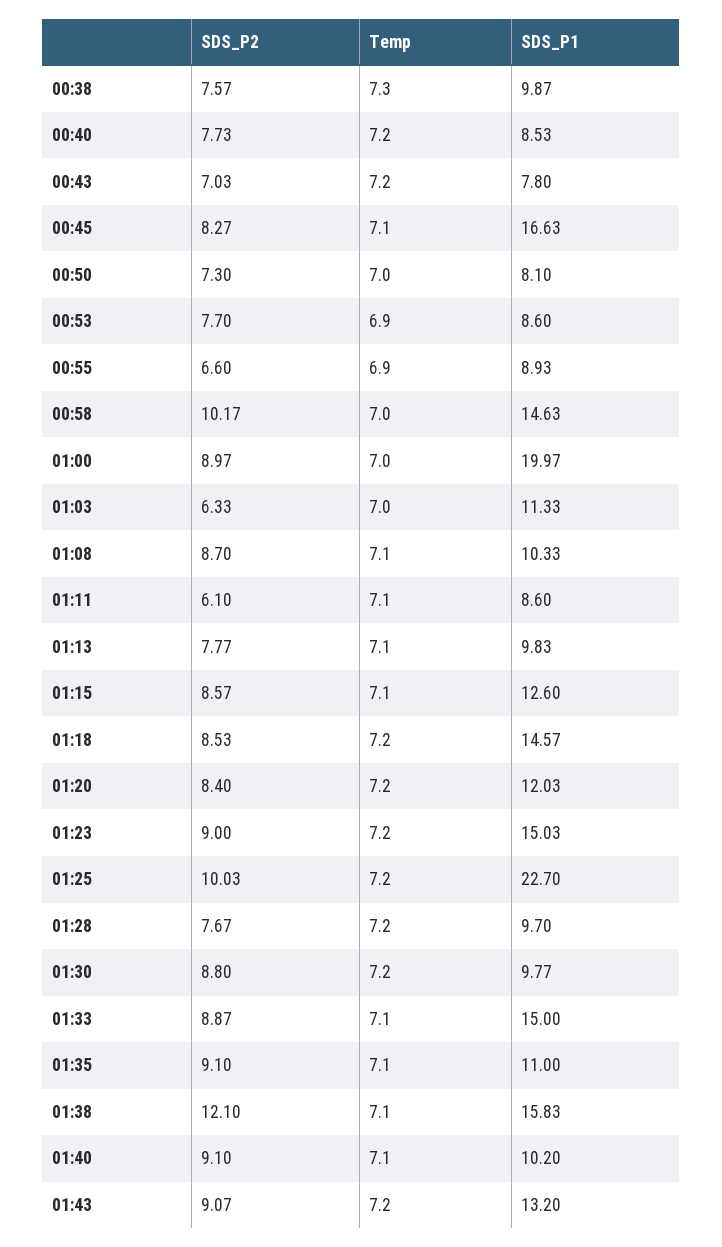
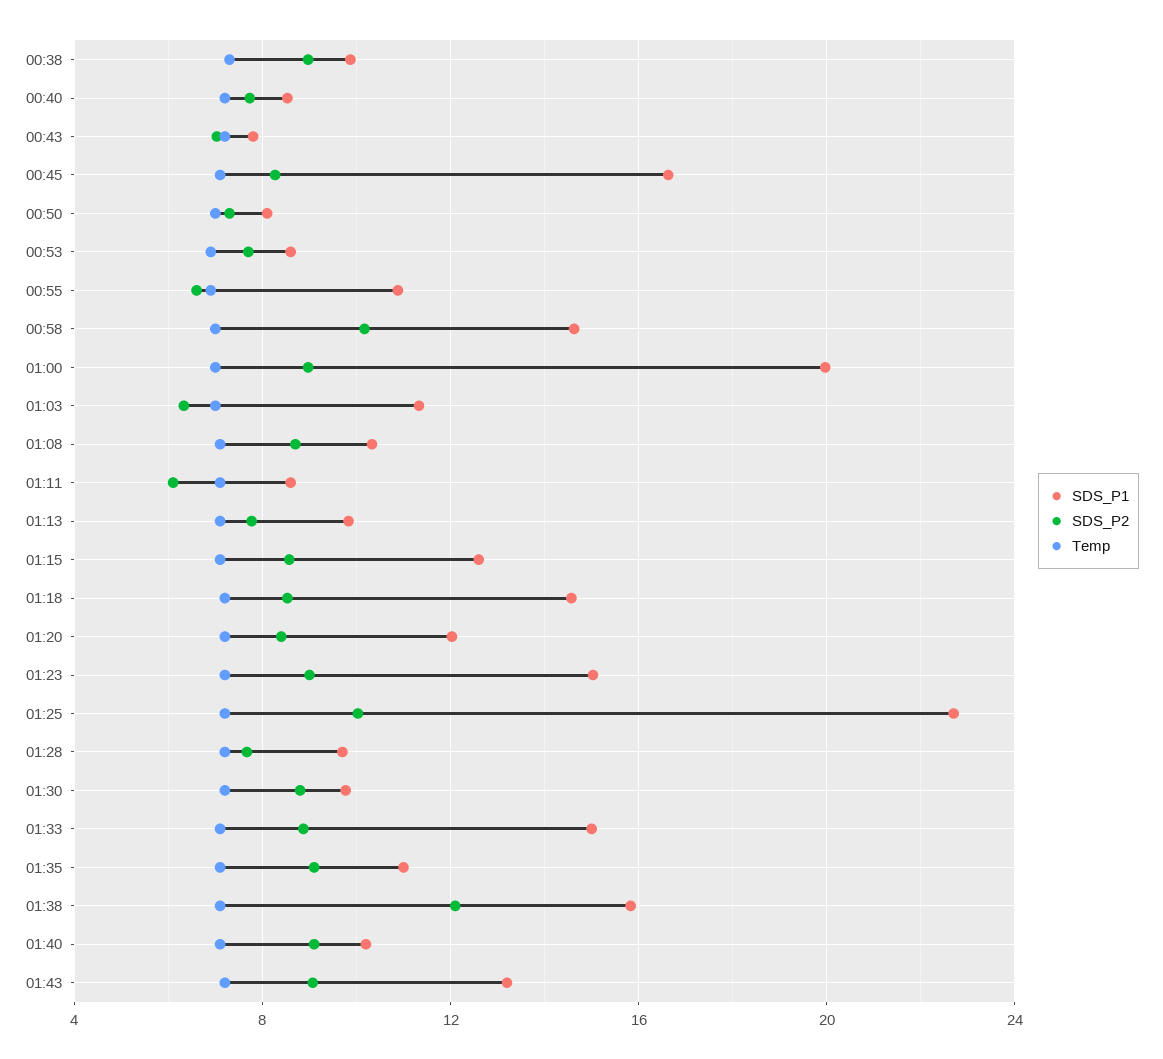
  {
    "SDS_P2": {
-     "00:38": 7.57,
+     "00:38": 9,
      "00:40": 7.73,
      "00:43": 7.03,
      "00:45": 8.27,
      "00:50": 7.3,
      "00:53": 7.7,
      "00:55": 6.6,
      "00:58": 10.17,
      "01:00": 8.97,
      "01:03": 6.33,
      "01:08": 8.7,
      "01:11": 6.1,
      "01:13": 7.77,
      "01:15": 8.57,
      "01:18": 8.53,
      "01:20": 8.4,
      "01:23": 9,
      "01:25": 10.03,
      "01:28": 7.67,
      "01:30": 8.8,
      "01:33": 8.87,
      "01:35": 9.1,
      "01:38": 12.1,
      "01:40": 9.1,
      "01:43": 9.07
    },
    "Temp": {
      "00:38": 7.3,
      "00:40": 7.2,
      "00:43": 7.2,
      "00:45": 7.1,
      "00:50": 7,
      "00:53": 6.9,
      "00:55": 6.9,
      "00:58": 7,
      "01:00": 7,
      "01:03": 7,
      "01:08": 7.1,
      "01:11": 7.1,
      "01:13": 7.1,
      "01:15": 7.1,
      "01:18": 7.2,
      "01:20": 7.2,
      "01:23": 7.2,
      "01:25": 7.2,
      "01:28": 7.2,
      "01:30": 7.2,
      "01:33": 7.1,
      "01:35": 7.1,
      "01:38": 7.1,
      "01:40": 7.1,
      "01:43": 7.2
    },
    "SDS_P1": {
      "00:38": 9.87,
      "00:40": 8.53,
      "00:43": 7.8,
      "00:45": 16.63,
      "00:50": 8.1,
      "00:53": 8.6,
-     "00:55": 8.93,
+     "00:55": 11,
      "00:58": 14.63,
      "01:00": 19.97,
      "01:03": 11.33,
      "01:08": 10.33,
      "01:11": 8.6,
      "01:13": 9.83,
      "01:15": 12.6,
      "01:18": 14.57,
      "01:20": 12.03,
      "01:23": 15.03,
      "01:25": 22.7,
      "01:28": 9.7,
      "01:30": 9.77,
      "01:33": 15,
      "01:35": 11,
      "01:38": 15.83,
      "01:40": 10.2,
      "01:43": 13.2
    }
  }

